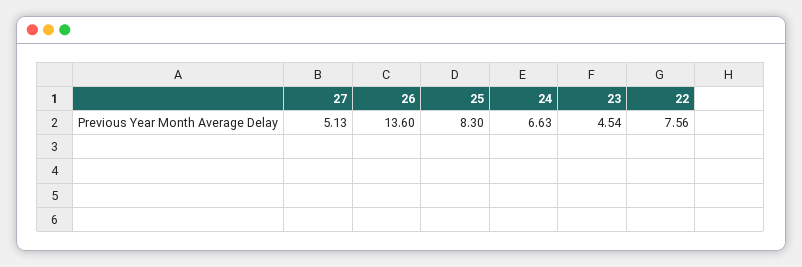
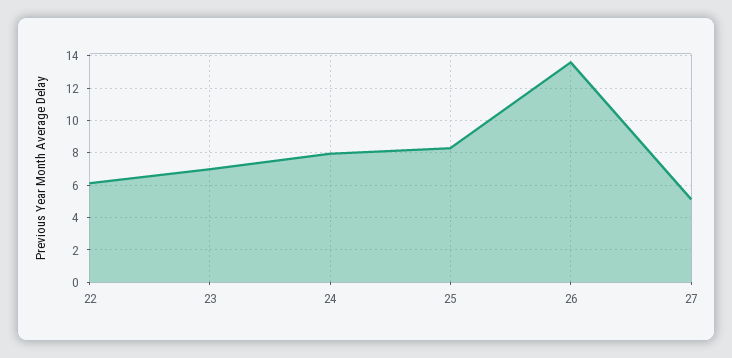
  {
    "27": 5.13,
    "26": 13.6,
    "25": 8.3,
-   "24": 6.63,
+   "24": 8,
-   "23": 4.54,
+   "23": 7,
-   "22": 7.56
+   "22": 6
  }

